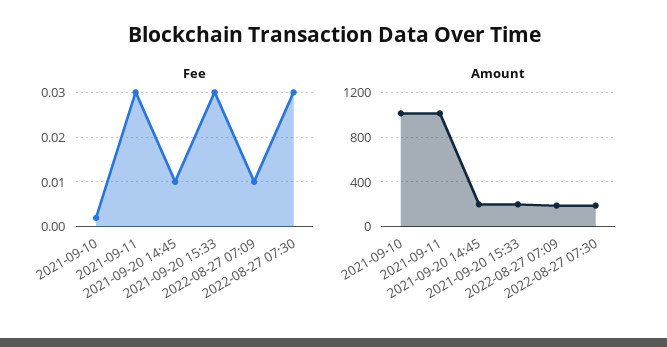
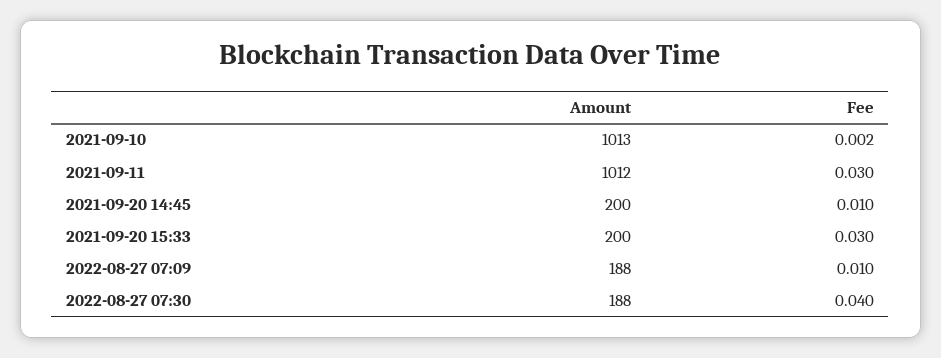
  {
    "Fee": {
      "2021-09-10": 0.002,
      "2021-09-11": 0.03,
      "2021-09-20 14:45": 0.01,
      "2021-09-20 15:33": 0.03,
      "2022-08-27 07:09": 0.01,
-     "2022-08-27 07:30": 0.03
+     "2022-08-27 07:30": 0.04
    },
    "Amount": {
      "2021-09-10": 1013,
      "2021-09-11": 1012,
      "2021-09-20 14:45": 200,
      "2021-09-20 15:33": 200,
      "2022-08-27 07:09": 188,
      "2022-08-27 07:30": 188
    }
  }

